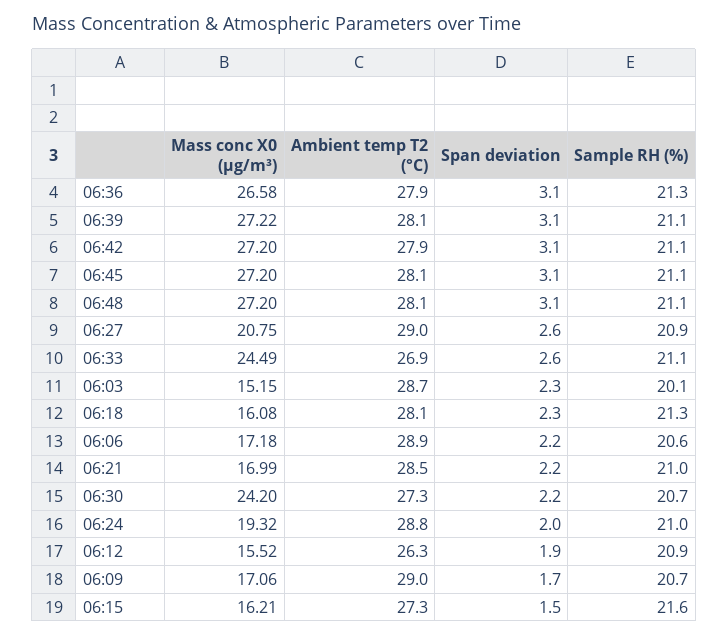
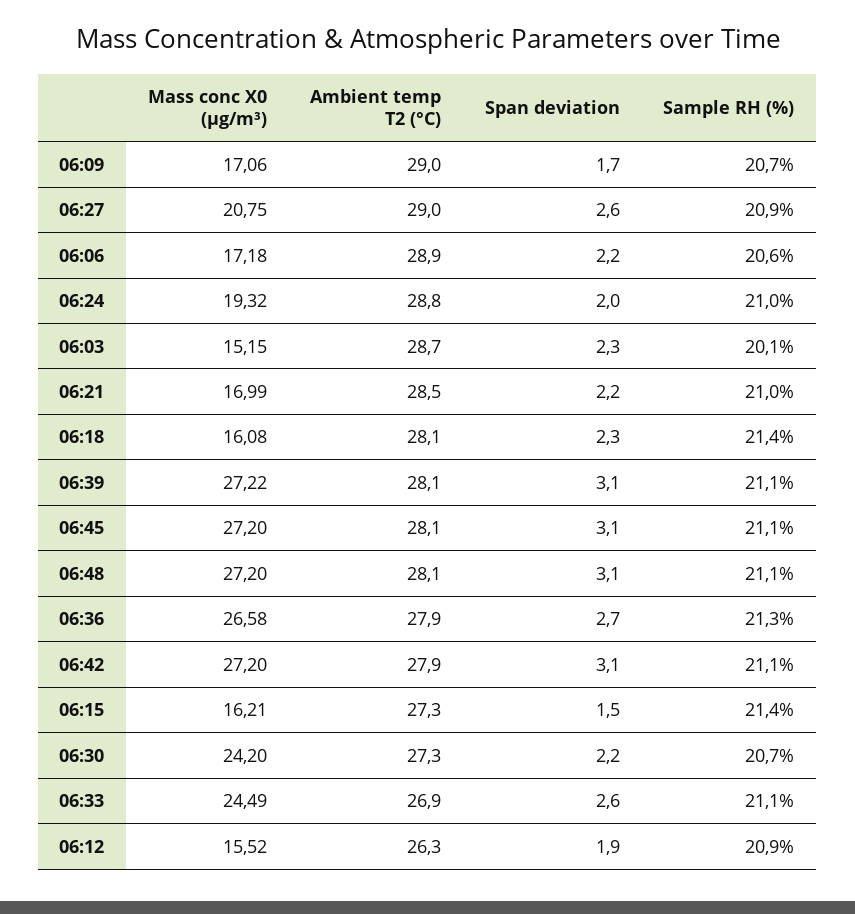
  {
    "Mass conc X0 (μg/m³)": {
      "06:36": 26.58,
      "06:39": 27.22,
      "06:42": 27.2,
      "06:45": 27.2,
      "06:48": 27.2,
      "06:27": 20.75,
      "06:33": 24.49,
      "06:03": 15.15,
      "06:18": 16.08,
      "06:06": 17.18,
      "06:21": 16.99,
      "06:30": 24.2,
      "06:24": 19.32,
      "06:12": 15.52,
      "06:09": 17.06,
      "06:15": 16.21
    },
    "Ambient temp T2 (°C)": {
      "06:36": 27.9,
      "06:39": 28.1,
      "06:42": 27.9,
      "06:45": 28.1,
      "06:48": 28.1,
      "06:27": 29,
      "06:33": 26.9,
      "06:03": 28.7,
      "06:18": 28.1,
      "06:06": 28.9,
      "06:21": 28.5,
      "06:30": 27.3,
      "06:24": 28.8,
      "06:12": 26.3,
      "06:09": 29,
      "06:15": 27.3
    },
    "Span deviation": {
-     "06:36": 3.1,
+     "06:36": 2.7,
      "06:39": 3.1,
      "06:42": 3.1,
      "06:45": 3.1,
      "06:48": 3.1,
      "06:27": 2.6,
      "06:33": 2.6,
      "06:03": 2.3,
      "06:18": 2.3,
      "06:06": 2.2,
      "06:21": 2.2,
      "06:30": 2.2,
      "06:24": 2,
      "06:12": 1.9,
      "06:09": 1.7,
      "06:15": 1.5
    },
    "Sample RH (%)": {
      "06:36": 21.3,
      "06:39": 21.1,
      "06:42": 21.1,
      "06:45": 21.1,
      "06:48": 21.1,
      "06:27": 20.9,
      "06:33": 21.1,
      "06:03": 20.1,
-     "06:18": 21.3,
+     "06:18": 21.4,
      "06:06": 20.6,
      "06:21": 21,
      "06:30": 20.7,
      "06:24": 21,
      "06:12": 20.9,
      "06:09": 20.7,
-     "06:15": 21.6
+     "06:15": 21.4
    }
  }

